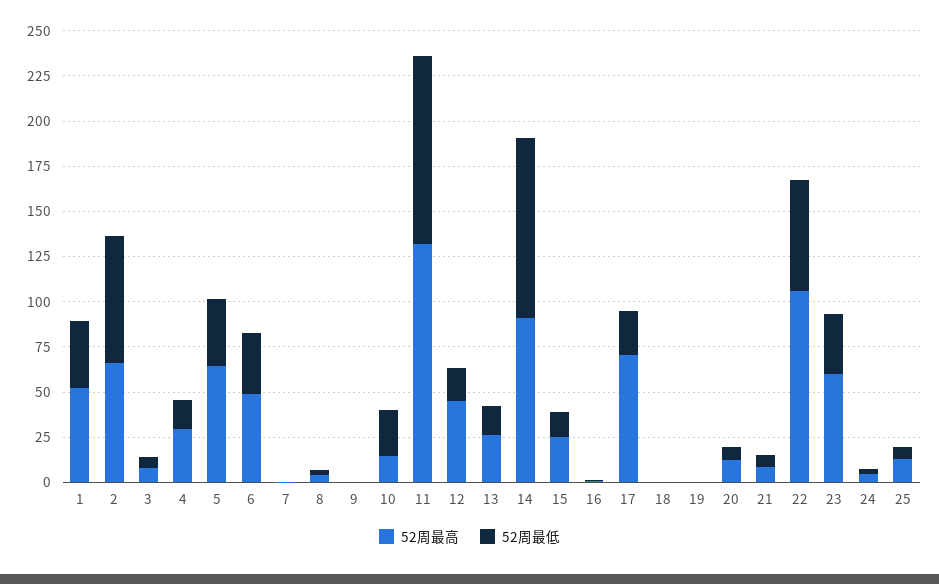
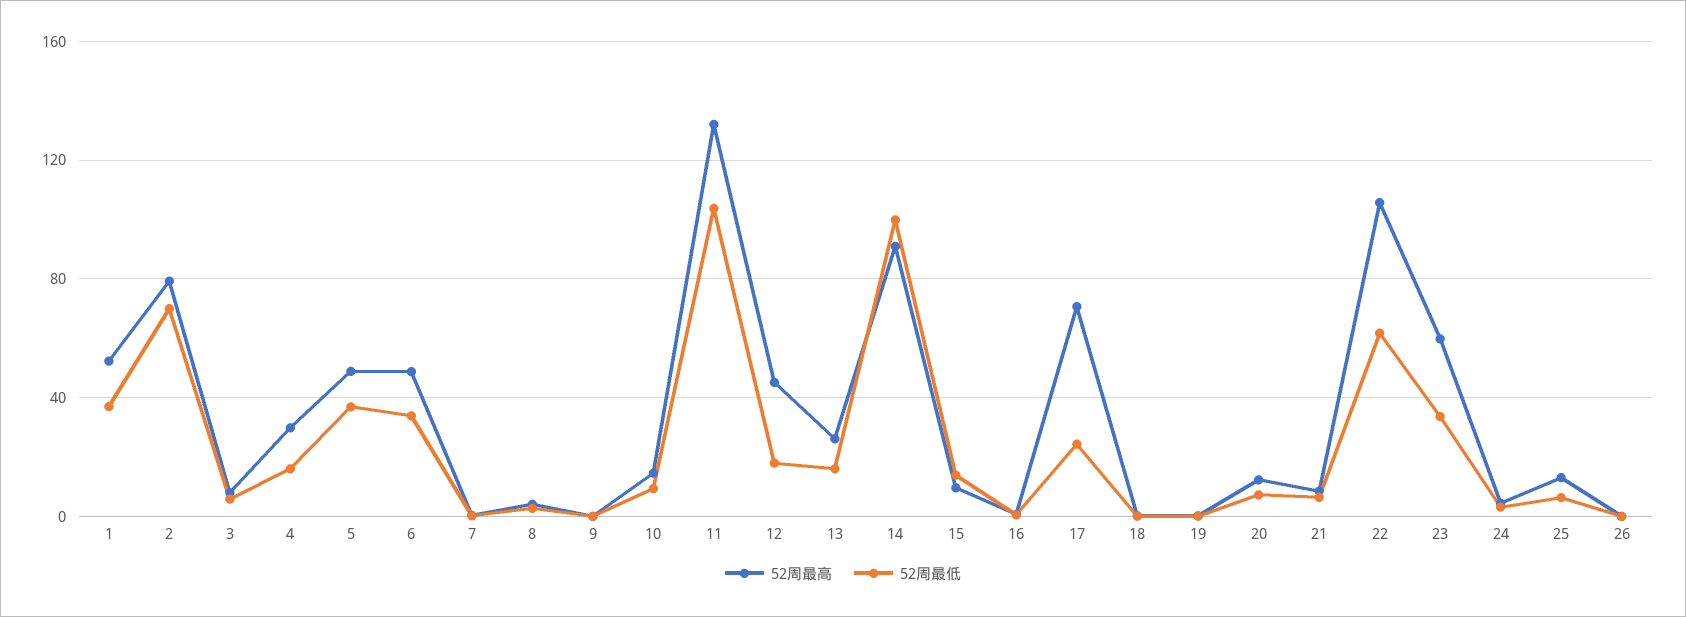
  {
    "52周最高": {
      "1": 50,
-     "2": 65,
+     "2": 80,
      "3": 10,
      "4": 30,
-     "5": 65,
+     "5": 50,
      "6": 50,
      "7": 0,
      "8": 5,
      "9": 0,
      "10": 15,
      "11": 130,
      "12": 45,
      "13": 25,
      "14": 90,
-     "15": 25,
+     "15": 10,
      "16": 0,
      "17": 70,
      "18": 0,
      "19": 0,
      "20": 10,
      "21": 10,
      "22": 105,
      "23": 60,
      "24": 5,
-     "25": 15
+     "25": 15,
+     "26": 0
    },
    "52周最低": {
      "1": 35,
      "2": 70,
      "3": 5,
      "4": 15,
      "5": 35,
      "6": 35,
      "7": 0,
      "8": 5,
      "9": 0,
-     "10": 25,
+     "10": 10,
      "11": 105,
      "12": 20,
      "13": 15,
      "14": 100,
      "15": 15,
      "16": 0,
      "17": 25,
      "18": 0,
      "19": 0,
      "20": 5,
      "21": 5,
      "22": 60,
      "23": 35,
      "24": 5,
-     "25": 5
+     "25": 5,
+     "26": 0
    }
  }

